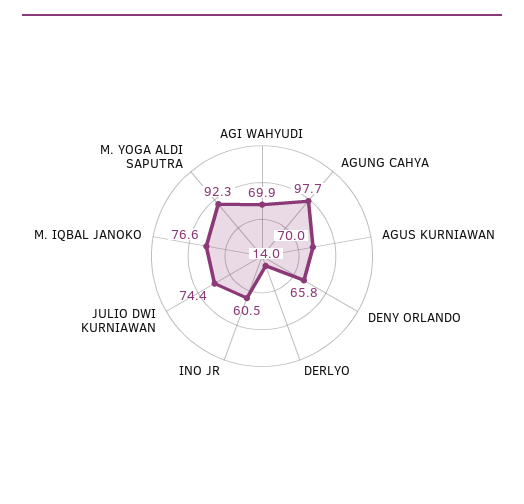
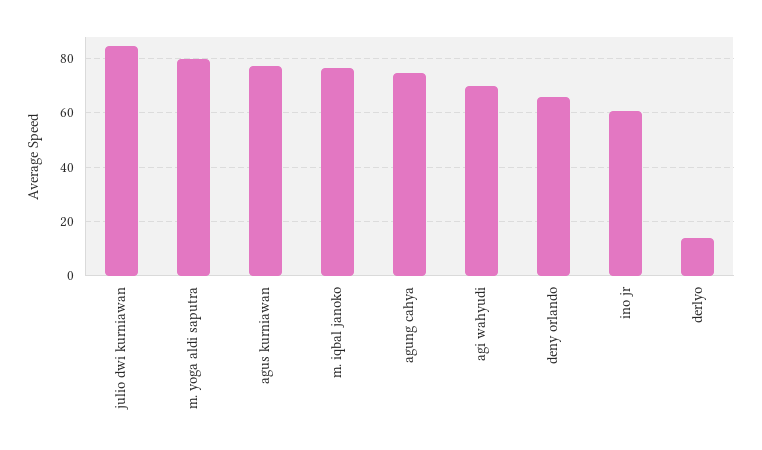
  {
    "AGI WAHYUDI": 69.9,
-   "AGUNG CAHYA": 97.7,
+   "AGUNG CAHYA": 75,
-   "AGUS KURNIAWAN": 70,
+   "AGUS KURNIAWAN": 77.5,
    "DENY ORLANDO": 65.8,
    "DERLYO": 14,
    "INO JR": 60.5,
-   "JULIO DWI KURNIAWAN": 74.4,
+   "JULIO DWI KURNIAWAN": 85,
    "M. IQBAL JANOKO": 76.6,
-   "M. YOGA ALDI SAPUTRA": 92.3
+   "M. YOGA ALDI SAPUTRA": 80
  }

